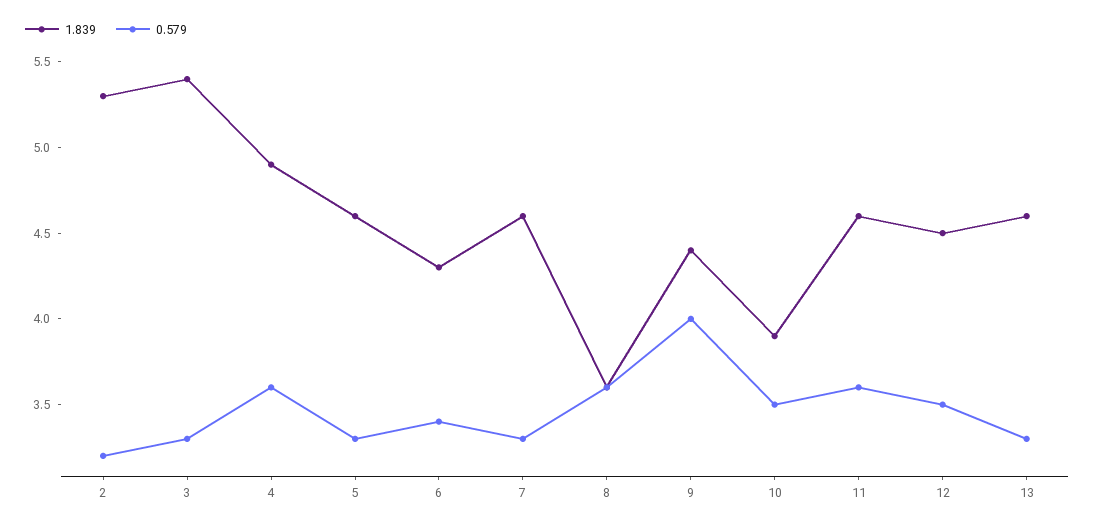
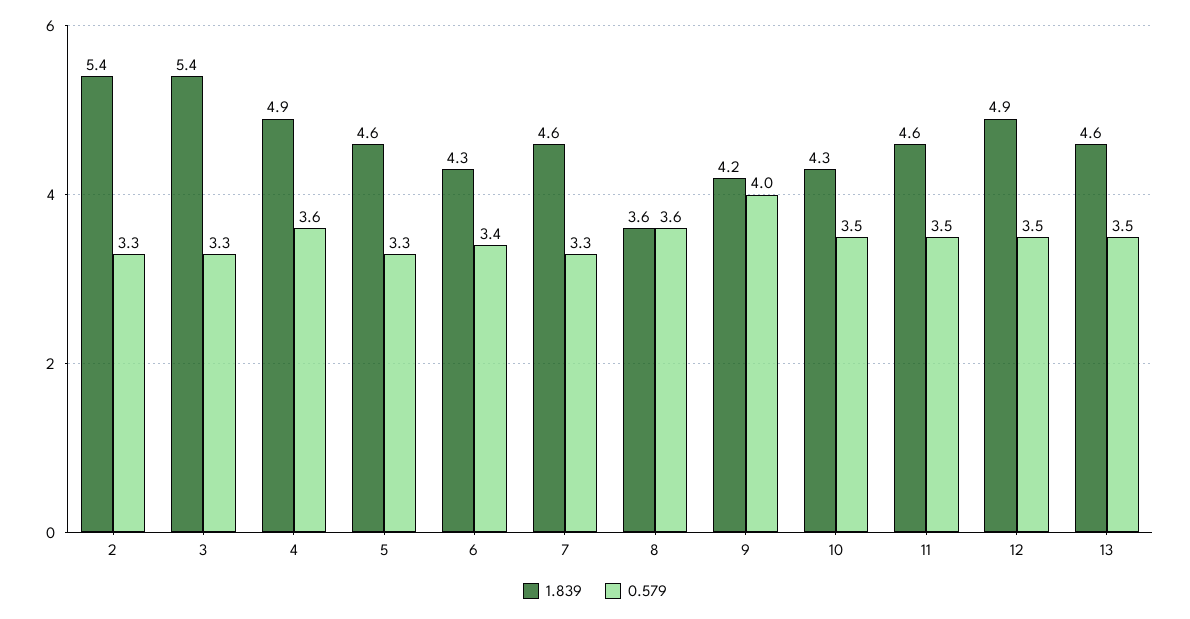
  {
    "1.839": {
-     "2": 5.3,
+     "2": 5.4,
      "3": 5.4,
      "4": 4.9,
      "5": 4.6,
      "6": 4.3,
      "7": 4.6,
      "8": 3.6,
-     "9": 4.4,
+     "9": 4.2,
-     "10": 3.9,
+     "10": 4.3,
      "11": 4.6,
-     "12": 4.5,
+     "12": 4.9,
      "13": 4.6
    },
    "0.579": {
-     "2": 3.2,
+     "2": 3.3,
      "3": 3.3,
      "4": 3.6,
      "5": 3.3,
      "6": 3.4,
      "7": 3.3,
      "8": 3.6,
      "9": 4,
      "10": 3.5,
-     "11": 3.6,
+     "11": 3.5,
      "12": 3.5,
-     "13": 3.3
+     "13": 3.5
    }
  }

